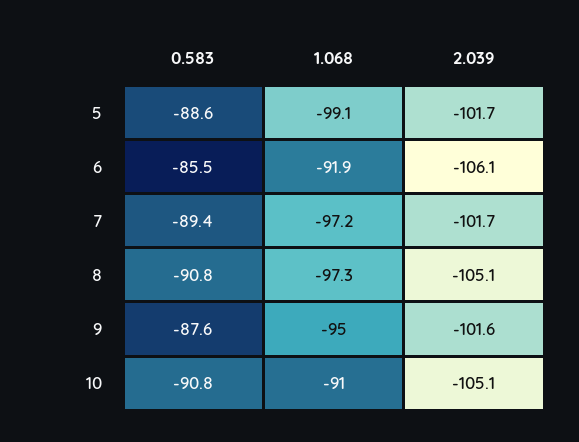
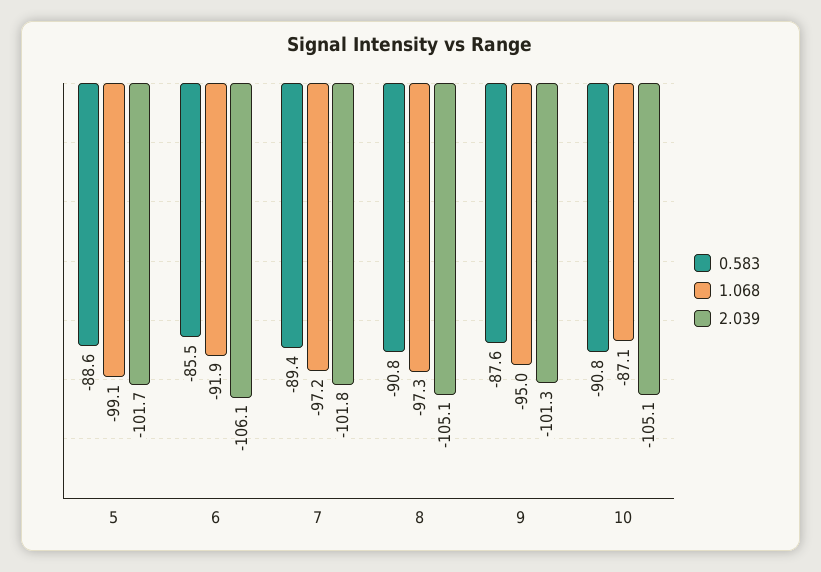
  {
    "0.583": {
      "5": -88.6,
      "6": -85.5,
      "7": -89.4,
      "8": -90.8,
      "9": -87.6,
      "10": -90.8
    },
    "1.068": {
      "5": -99.1,
      "6": -91.9,
      "7": -97.2,
      "8": -97.3,
      "9": -95,
-     "10": -91
+     "10": -87.1
    },
    "2.039": {
      "5": -101.7,
      "6": -106.1,
-     "7": -101.7,
+     "7": -101.8,
      "8": -105.1,
-     "9": -101.6,
+     "9": -101.3,
      "10": -105.1
    }
  }

